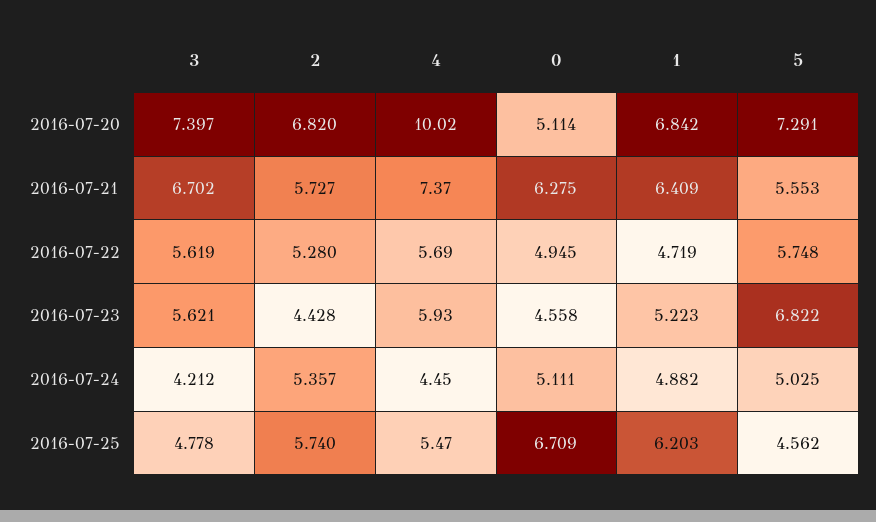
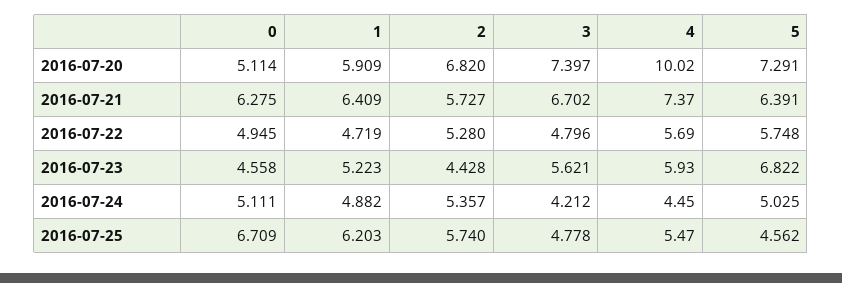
  {
    "3": {
      "2016-07-20": 7.397,
      "2016-07-21": 6.702,
-     "2016-07-22": 5.619,
+     "2016-07-22": 4.796,
      "2016-07-23": 5.621,
      "2016-07-24": 4.212,
      "2016-07-25": 4.778
    },
    "2": {
      "2016-07-20": 6.82,
      "2016-07-21": 5.727,
      "2016-07-22": 5.28,
      "2016-07-23": 4.428,
      "2016-07-24": 5.357,
      "2016-07-25": 5.74
    },
    "4": {
      "2016-07-20": 10.02,
      "2016-07-21": 7.37,
      "2016-07-22": 5.69,
      "2016-07-23": 5.93,
      "2016-07-24": 4.45,
      "2016-07-25": 5.47
    },
    "0": {
      "2016-07-20": 5.114,
      "2016-07-21": 6.275,
      "2016-07-22": 4.945,
      "2016-07-23": 4.558,
      "2016-07-24": 5.111,
      "2016-07-25": 6.709
    },
    "1": {
-     "2016-07-20": 6.842,
+     "2016-07-20": 5.909,
      "2016-07-21": 6.409,
      "2016-07-22": 4.719,
      "2016-07-23": 5.223,
      "2016-07-24": 4.882,
      "2016-07-25": 6.203
    },
    "5": {
      "2016-07-20": 7.291,
-     "2016-07-21": 5.553,
+     "2016-07-21": 6.391,
      "2016-07-22": 5.748,
      "2016-07-23": 6.822,
      "2016-07-24": 5.025,
      "2016-07-25": 4.562
    }
  }

